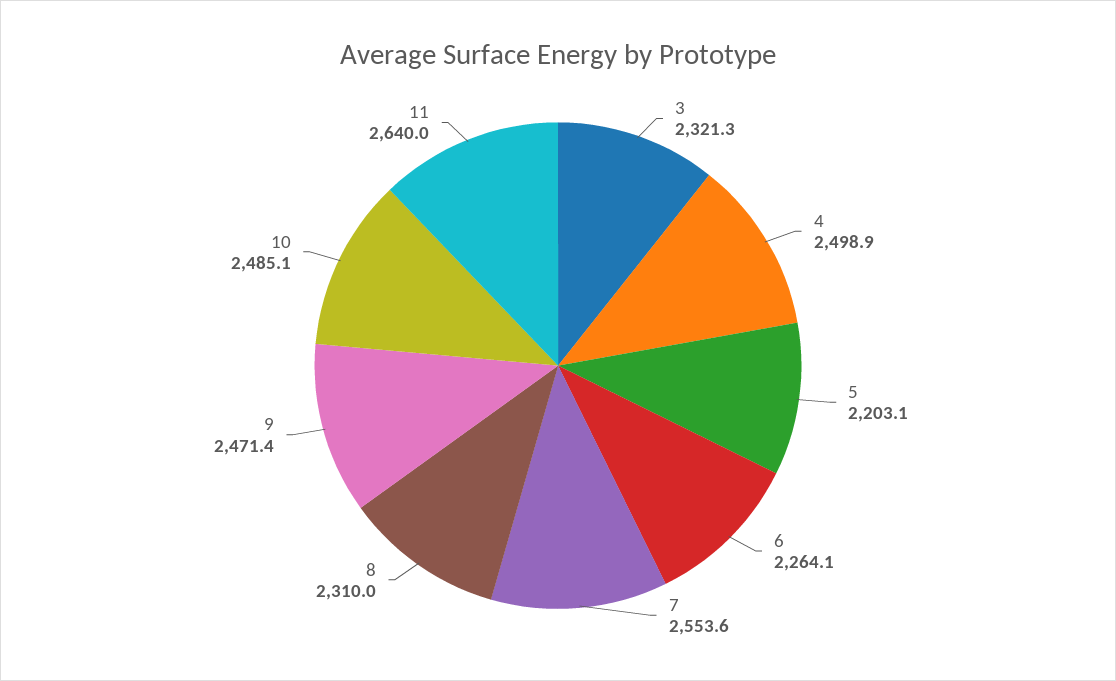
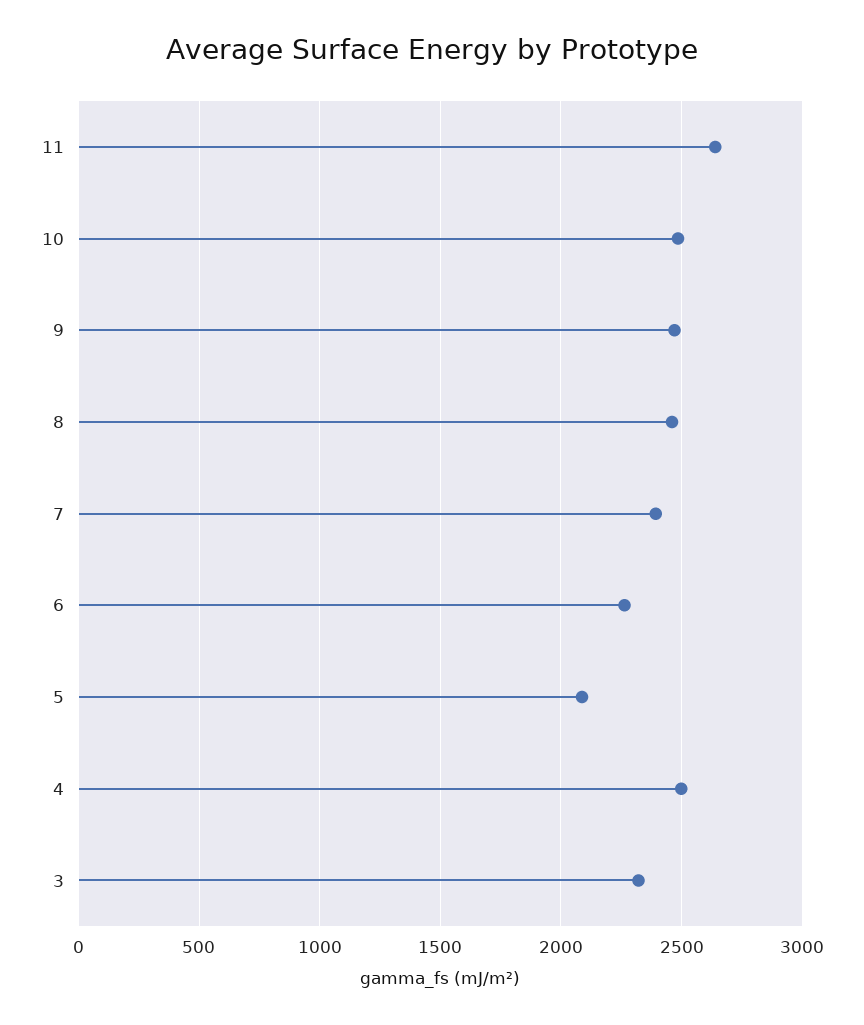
  {
    "3": 2321.3,
    "4": 2498.9,
-   "5": 2203.1,
+   "5": 2100,
    "6": 2264.1,
-   "7": 2553.6,
+   "7": 2400,
-   "8": 2310,
+   "8": 2450,
    "9": 2471.4,
    "10": 2485.1,
    "11": 2640
  }

